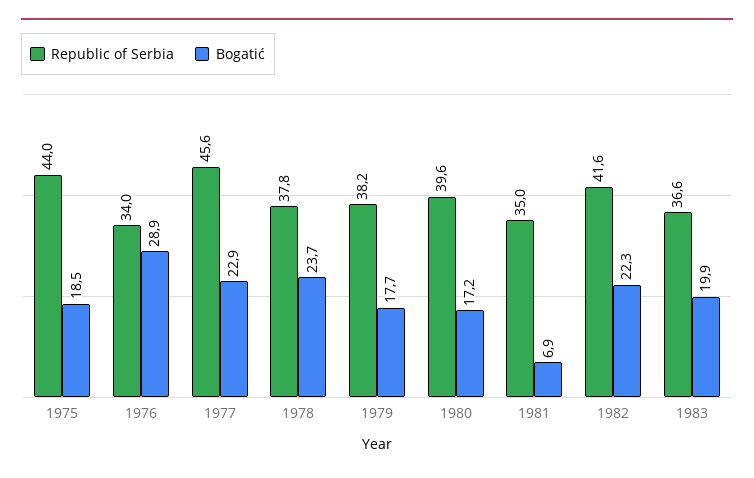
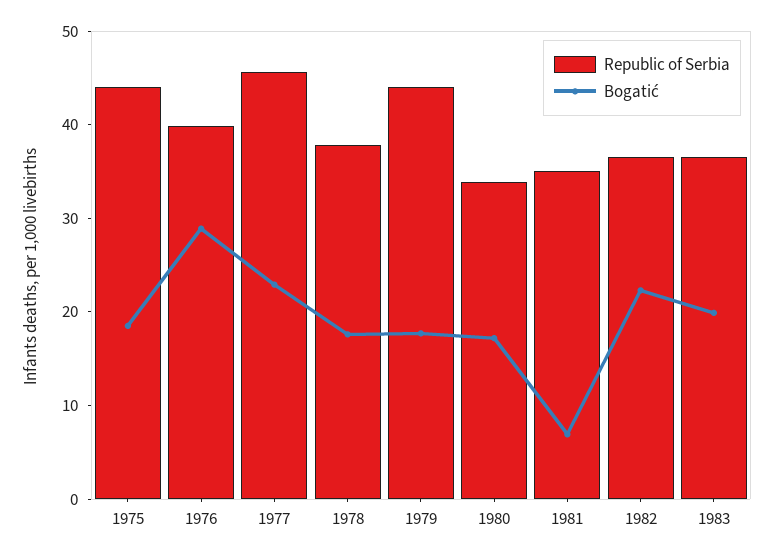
  {
    "Republic of Serbia": {
      "1975": 44,
-     "1976": 34,
+     "1976": 40,
      "1977": 45.6,
      "1978": 37.8,
-     "1979": 38.2,
+     "1979": 44,
-     "1980": 39.6,
+     "1980": 34,
      "1981": 35,
-     "1982": 41.6,
+     "1982": 36,
      "1983": 36.6
    },
    "Bogatić": {
      "1975": 18.5,
      "1976": 28.9,
      "1977": 22.9,
-     "1978": 23.7,
+     "1978": 18,
      "1979": 17.7,
      "1980": 17.2,
      "1981": 6.9,
      "1982": 22.3,
      "1983": 19.9
    }
  }

